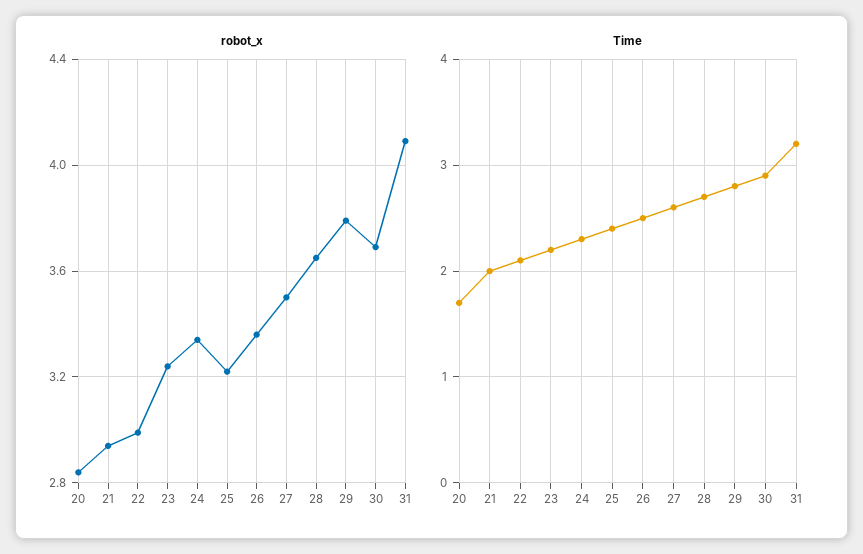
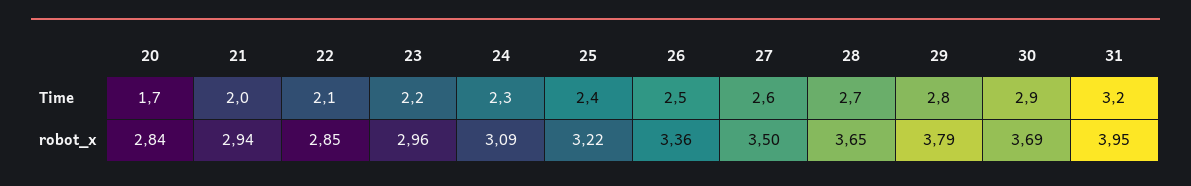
  {
    "robot_x": {
      "20": 2.84,
      "21": 2.94,
-     "22": 3,
+     "22": 2.85,
-     "23": 3.25,
+     "23": 2.96,
-     "24": 3.35,
+     "24": 3.09,
      "25": 3.22,
      "26": 3.36,
      "27": 3.5,
      "28": 3.65,
      "29": 3.79,
      "30": 3.69,
-     "31": 4.1
+     "31": 3.95
    },
    "Time": {
      "20": 1.7,
      "21": 2,
      "22": 2.1,
      "23": 2.2,
      "24": 2.3,
      "25": 2.4,
      "26": 2.5,
      "27": 2.6,
      "28": 2.7,
      "29": 2.8,
      "30": 2.9,
      "31": 3.2
    }
  }

